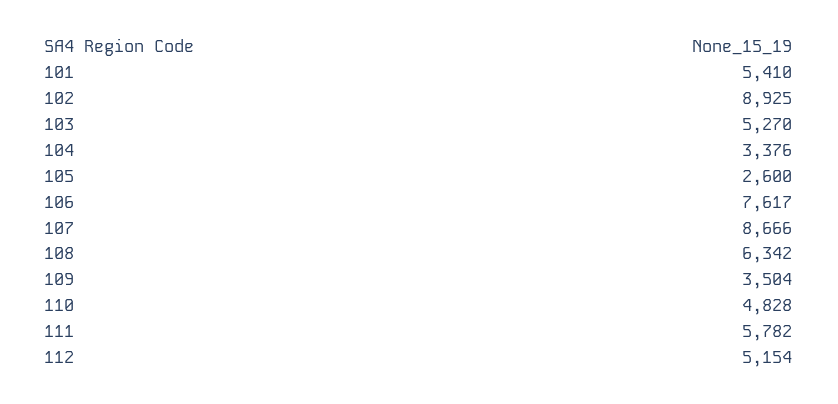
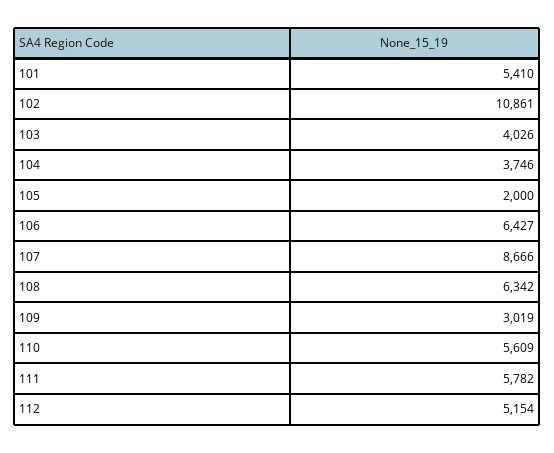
  {
    "101": 5410,
-   "102": 8925,
+   "102": 10861,
-   "103": 5270,
+   "103": 4026,
-   "104": 3376,
+   "104": 3746,
-   "105": 2600,
+   "105": 2000,
-   "106": 7617,
+   "106": 6427,
    "107": 8666,
    "108": 6342,
-   "109": 3504,
+   "109": 3019,
-   "110": 4828,
+   "110": 5609,
    "111": 5782,
    "112": 5154
  }

